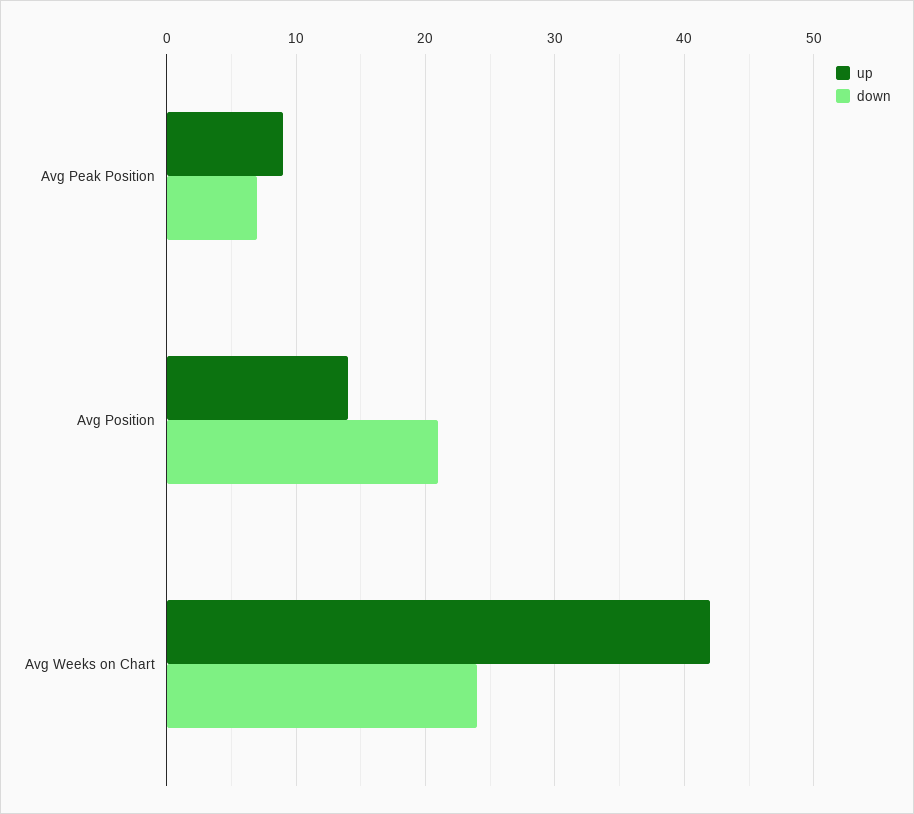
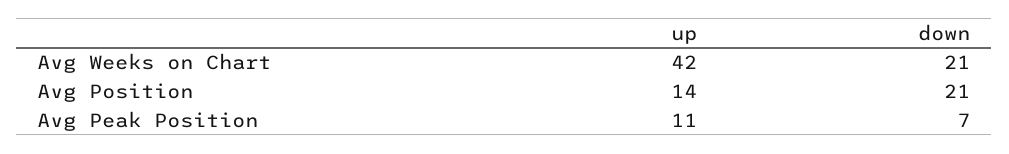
  {
    "up": {
-     "Avg Peak Position": 9,
+     "Avg Peak Position": 11,
      "Avg Position": 14,
      "Avg Weeks on Chart": 42
    },
    "down": {
      "Avg Peak Position": 7,
      "Avg Position": 21,
-     "Avg Weeks on Chart": 24
+     "Avg Weeks on Chart": 21
    }
  }

